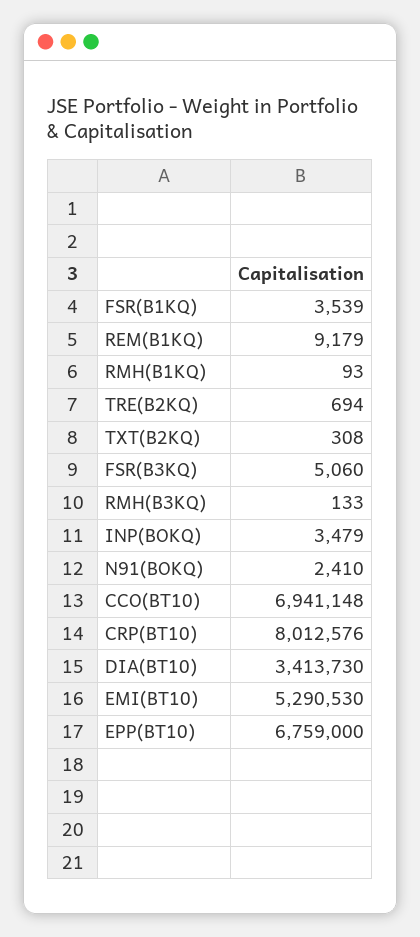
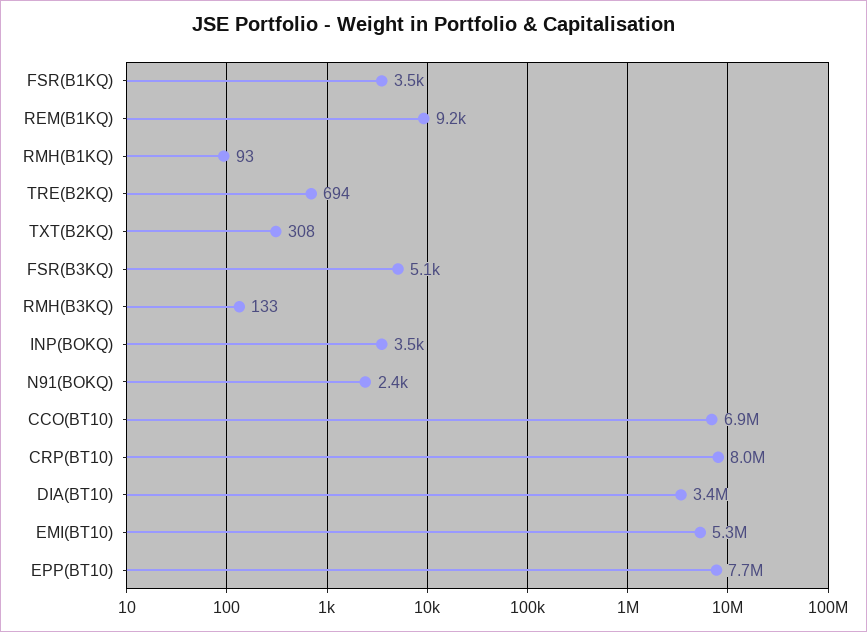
  {
    "FSR(B1KQ)": 3539,
    "REM(B1KQ)": 9179,
    "RMH(B1KQ)": 93,
    "TRE(B2KQ)": 694,
    "TXT(B2KQ)": 308,
    "FSR(B3KQ)": 5060,
    "RMH(B3KQ)": 133,
    "INP(BOKQ)": 3479,
    "N91(BOKQ)": 2410,
    "CCO(BT10)": 6941148,
    "CRP(BT10)": 8012576,
    "DIA(BT10)": 3413730,
    "EMI(BT10)": 5290530,
-   "EPP(BT10)": 6759000
+   "EPP(BT10)": 7700000
  }

